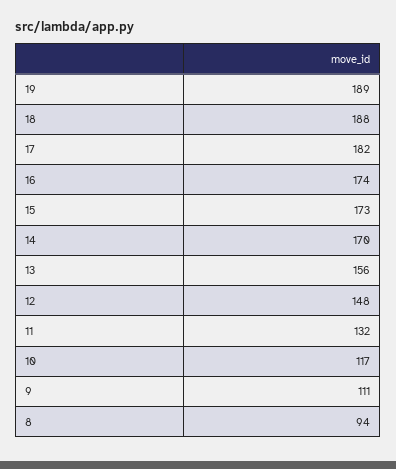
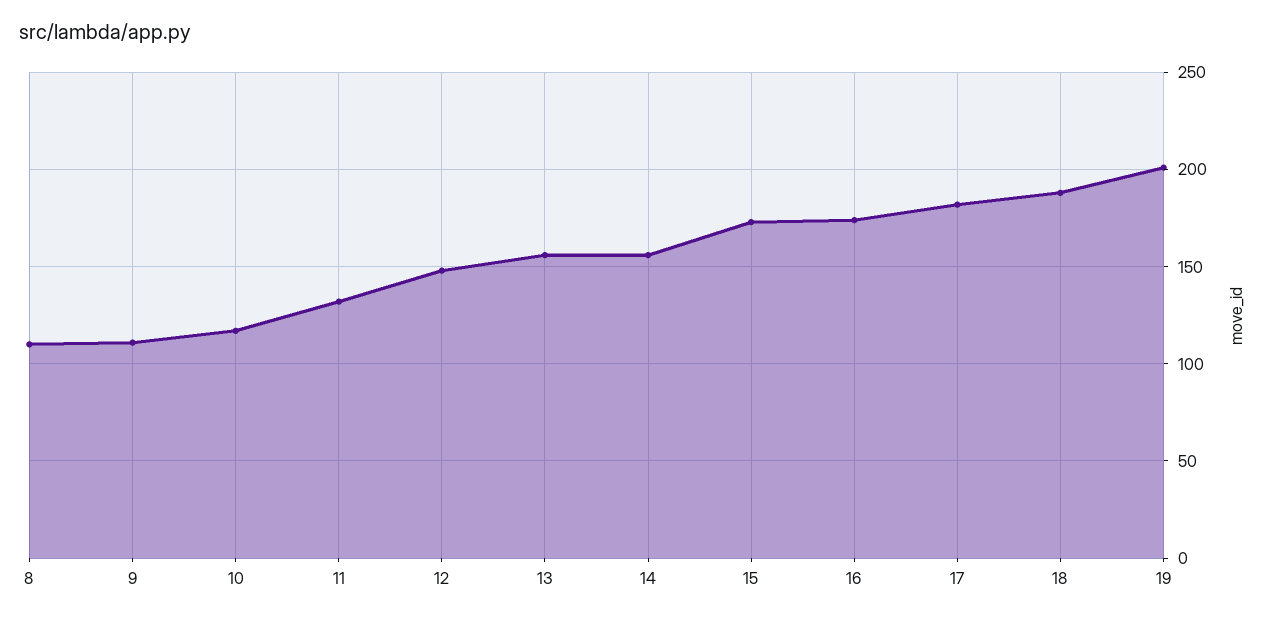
  {
-   "19": 189,
+   "19": 200,
    "18": 188,
    "17": 182,
    "16": 174,
    "15": 173,
-   "14": 170,
+   "14": 155,
    "13": 156,
    "12": 148,
    "11": 132,
    "10": 117,
    "9": 111,
-   "8": 94
+   "8": 110
  }

